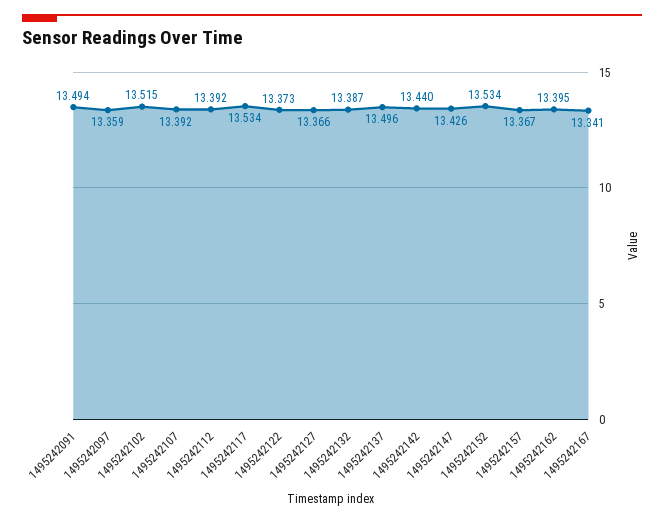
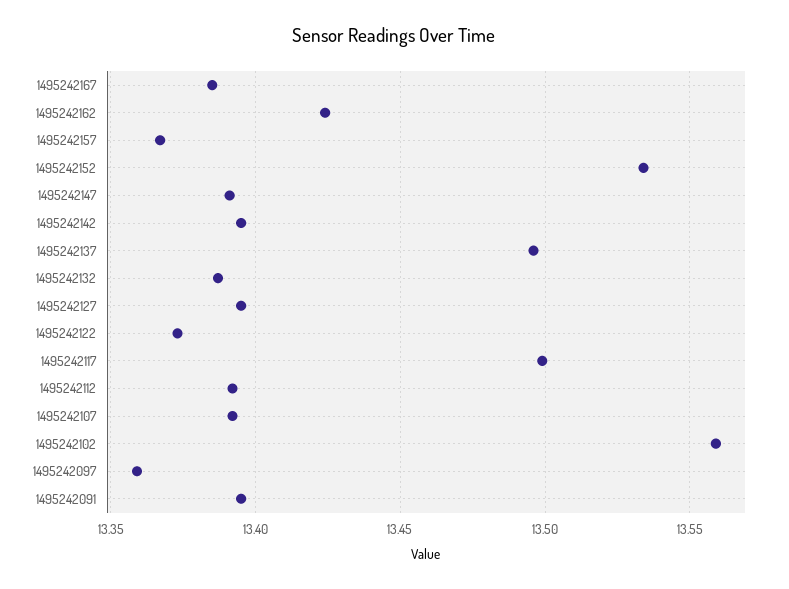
  {
-   "1495242091": 13.494,
+   "1495242091": 13.395,
    "1495242097": 13.359,
-   "1495242102": 13.515,
+   "1495242102": 13.56,
    "1495242107": 13.392,
    "1495242112": 13.392,
-   "1495242117": 13.534,
+   "1495242117": 13.5,
    "1495242122": 13.373,
-   "1495242127": 13.366,
+   "1495242127": 13.395,
    "1495242132": 13.387,
    "1495242137": 13.496,
-   "1495242142": 13.44,
+   "1495242142": 13.395,
-   "1495242147": 13.426,
+   "1495242147": 13.39,
    "1495242152": 13.534,
    "1495242157": 13.367,
-   "1495242162": 13.395,
+   "1495242162": 13.425,
-   "1495242167": 13.341
+   "1495242167": 13.385
  }

